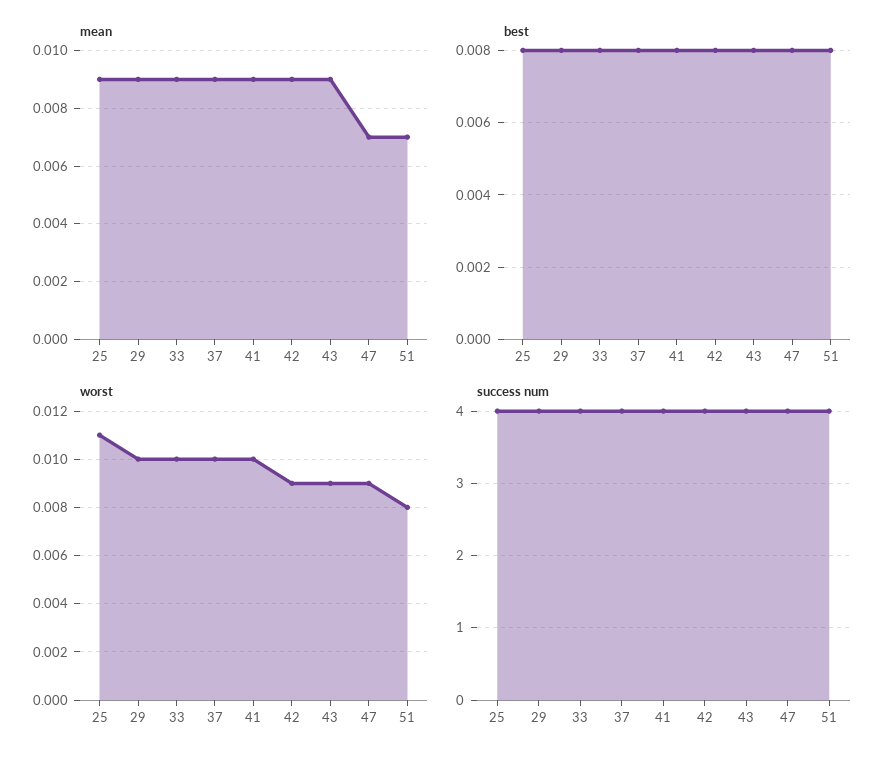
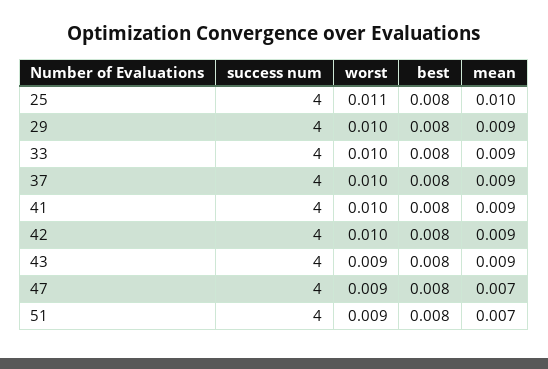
  {
    "mean": {
-     "25": 0.009,
+     "25": 0.01,
      "29": 0.009,
      "33": 0.009,
      "37": 0.009,
      "41": 0.009,
      "42": 0.009,
      "43": 0.009,
      "47": 0.007,
      "51": 0.007
    },
    "best": {
      "25": 0.008,
      "29": 0.008,
      "33": 0.008,
      "37": 0.008,
      "41": 0.008,
      "42": 0.008,
      "43": 0.008,
      "47": 0.008,
      "51": 0.008
    },
    "worst": {
      "25": 0.011,
      "29": 0.01,
      "33": 0.01,
      "37": 0.01,
      "41": 0.01,
-     "42": 0.009,
+     "42": 0.01,
      "43": 0.009,
      "47": 0.009,
-     "51": 0.008
+     "51": 0.009
    },
    "success num": {
      "25": 4,
      "29": 4,
      "33": 4,
      "37": 4,
      "41": 4,
      "42": 4,
      "43": 4,
      "47": 4,
      "51": 4
    }
  }

